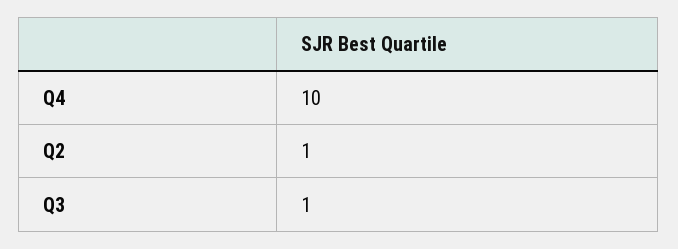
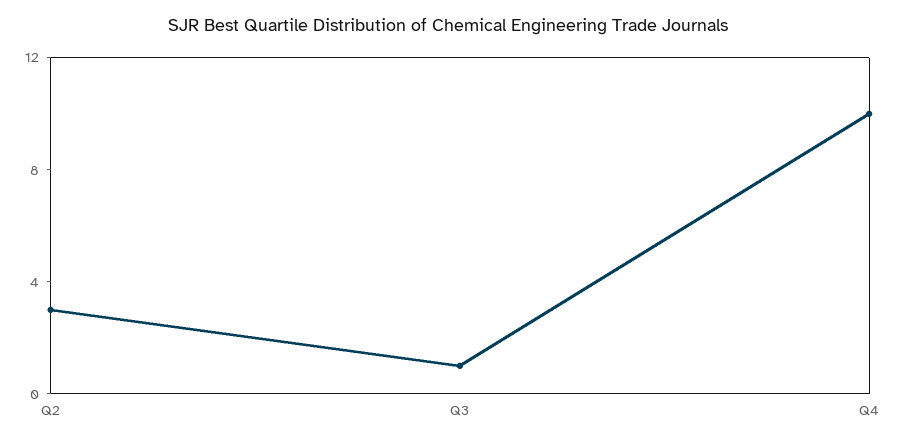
  {
    "Q4": 10,
-   "Q2": 1,
+   "Q2": 3,
    "Q3": 1
  }

